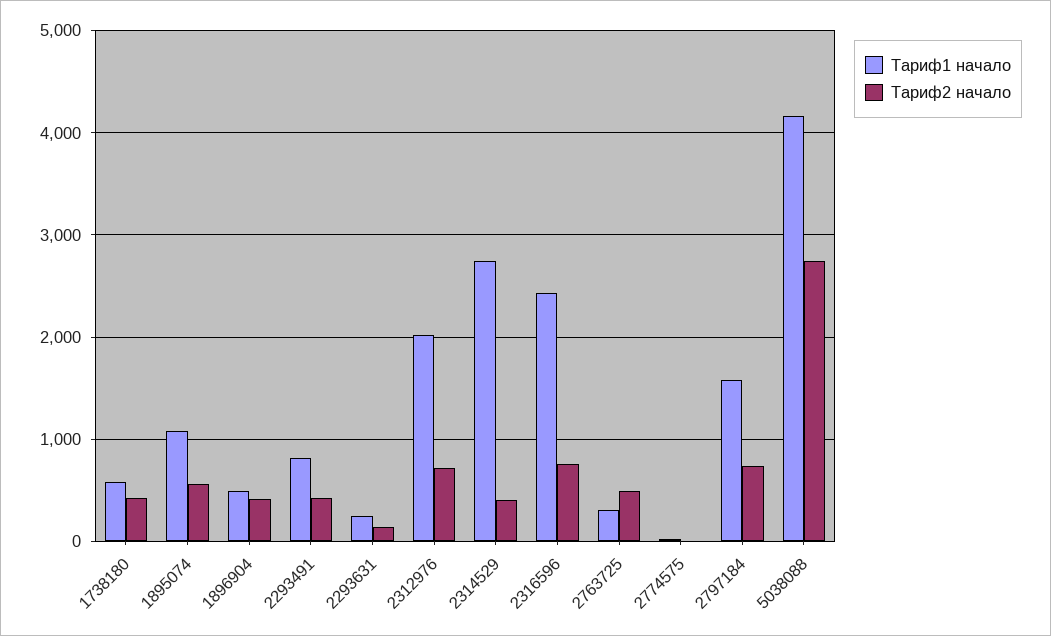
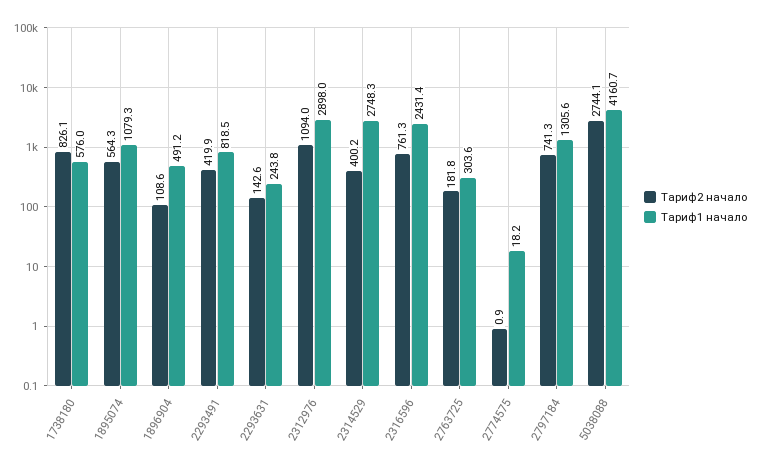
  {
    "Тариф1 начало": {
      "1738180": 576,
      "1895074": 1079.3,
      "1896904": 491.2,
      "2293491": 818.5,
      "2293631": 243.8,
-     "2312976": 2000,
+     "2312976": 2898,
      "2314529": 2748.3,
      "2316596": 2431.4,
      "2763725": 303.6,
      "2774575": 18.2,
-     "2797184": 1600,
+     "2797184": 1305.6,
      "5038088": 4160.7
    },
    "Тариф2 начало": {
-     "1738180": 400,
+     "1738180": 826.1,
      "1895074": 564.3,
-     "1896904": 400,
+     "1896904": 108.6,
      "2293491": 419.9,
      "2293631": 142.6,
-     "2312976": 700,
+     "2312976": 1094,
      "2314529": 400.2,
      "2316596": 761.3,
-     "2763725": 500,
+     "2763725": 181.8,
      "2774575": 0.9,
      "2797184": 741.3,
      "5038088": 2744.1
    }
  }

